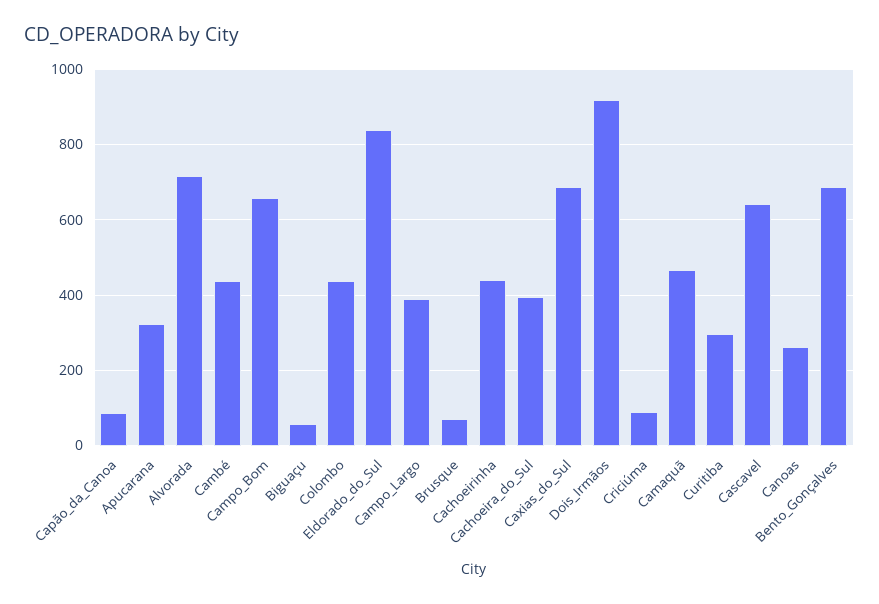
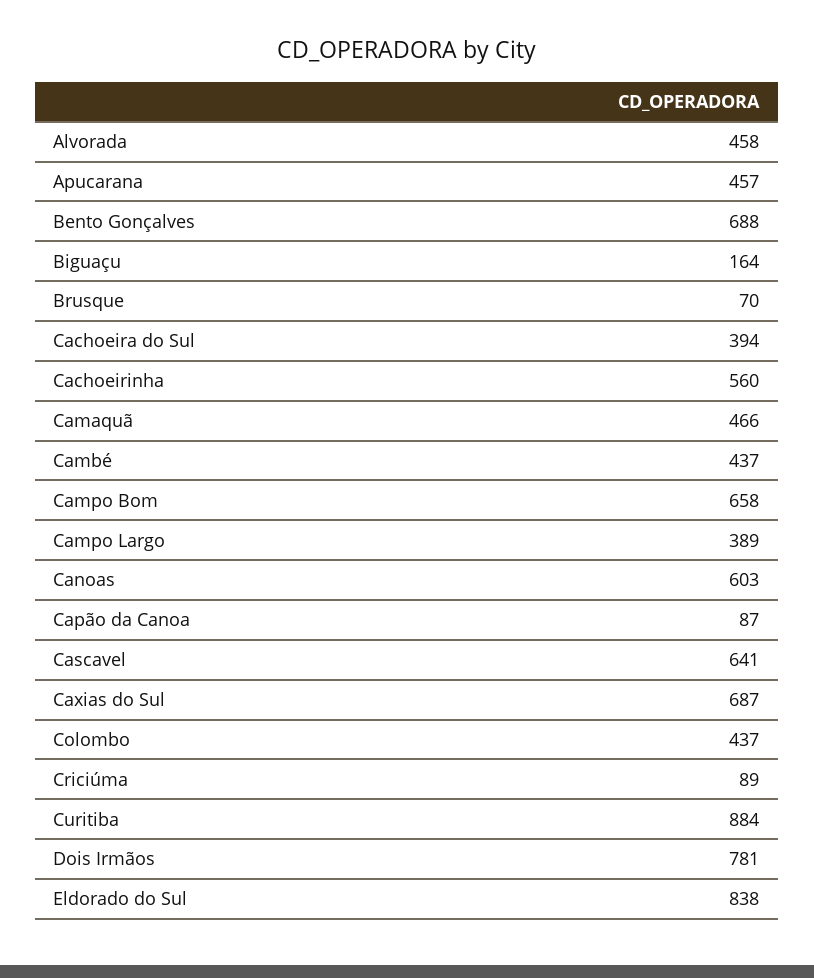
  {
    "Capão_da_Canoa": 87,
-   "Apucarana": 320,
+   "Apucarana": 457,
-   "Alvorada": 720,
+   "Alvorada": 458,
    "Cambé": 437,
    "Campo_Bom": 658,
-   "Biguaçu": 60,
+   "Biguaçu": 164,
    "Colombo": 437,
    "Eldorado_do_Sul": 838,
    "Campo_Largo": 389,
    "Brusque": 70,
-   "Cachoeirinha": 440,
+   "Cachoeirinha": 560,
    "Cachoeira_do_Sul": 394,
    "Caxias_do_Sul": 687,
-   "Dois_Irmãos": 920,
+   "Dois_Irmãos": 781,
    "Criciúma": 89,
    "Camaquã": 466,
-   "Curitiba": 300,
+   "Curitiba": 884,
    "Cascavel": 641,
-   "Canoas": 260,
+   "Canoas": 603,
    "Bento_Gonçalves": 688
  }

